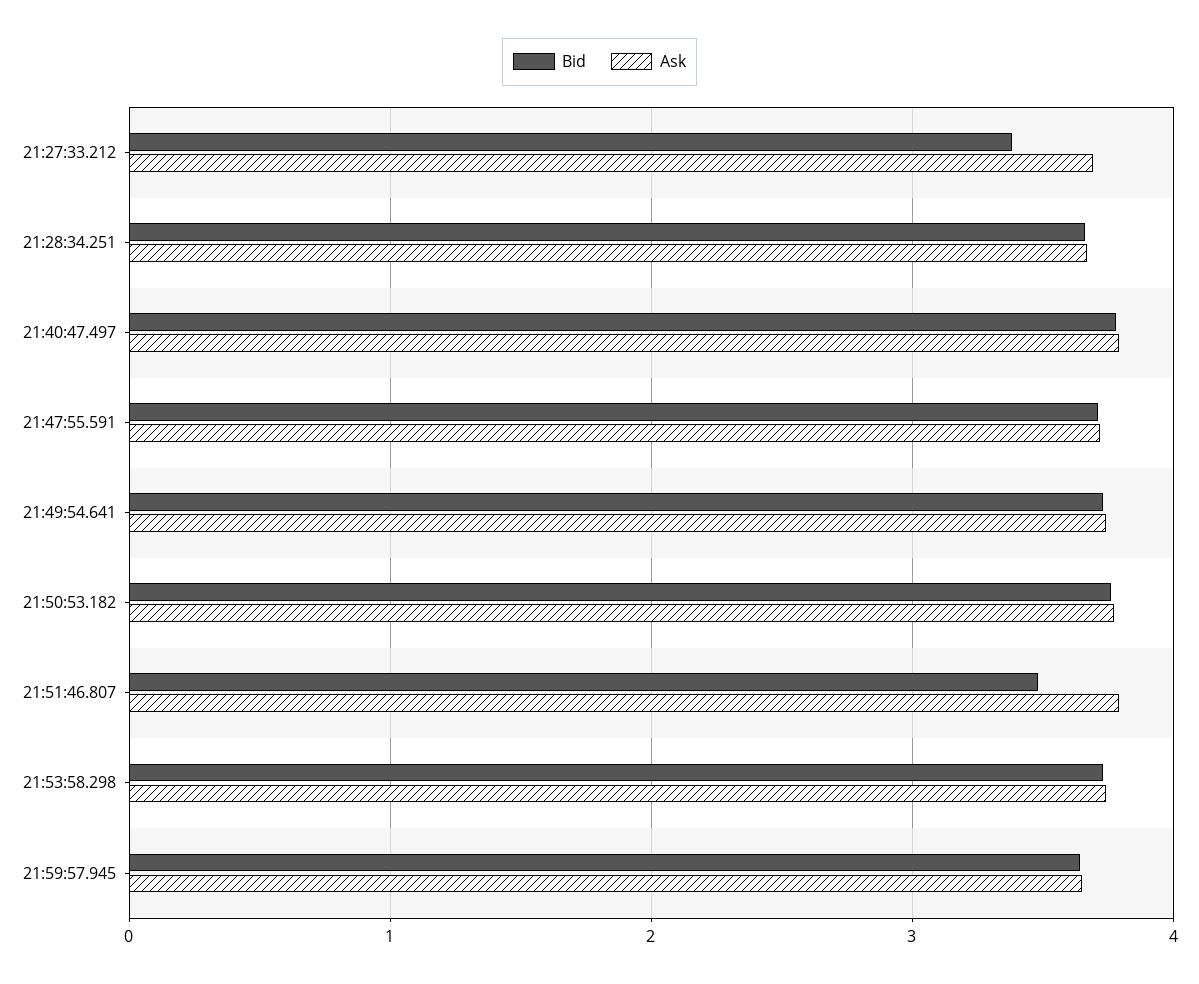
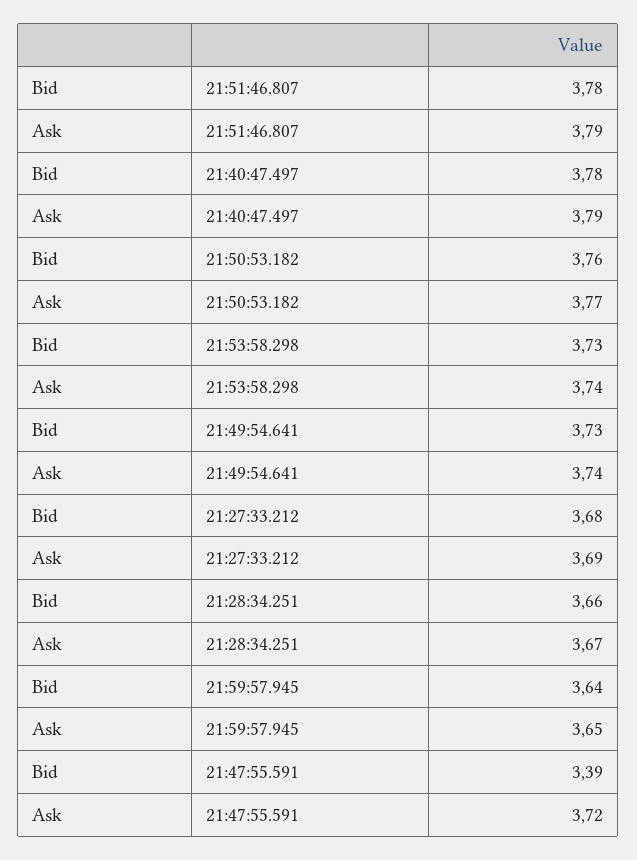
  {
    "Bid": {
-     "21:27:33.212": 3.4,
+     "21:27:33.212": 3.68,
      "21:28:34.251": 3.66,
      "21:40:47.497": 3.78,
-     "21:47:55.591": 3.7,
+     "21:47:55.591": 3.39,
      "21:49:54.641": 3.73,
      "21:50:53.182": 3.76,
-     "21:51:46.807": 3.5,
+     "21:51:46.807": 3.78,
      "21:53:58.298": 3.73,
      "21:59:57.945": 3.64
    },
    "Ask": {
      "21:27:33.212": 3.69,
      "21:28:34.251": 3.67,
      "21:40:47.497": 3.79,
      "21:47:55.591": 3.72,
      "21:49:54.641": 3.74,
      "21:50:53.182": 3.77,
      "21:51:46.807": 3.79,
      "21:53:58.298": 3.74,
      "21:59:57.945": 3.65
    }
  }

